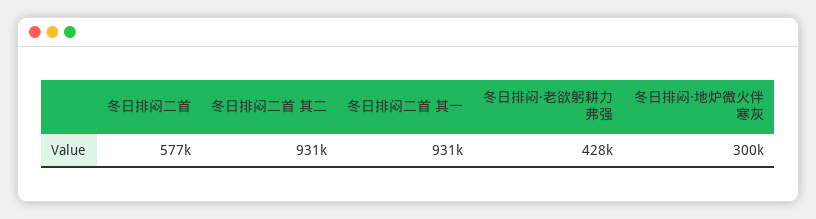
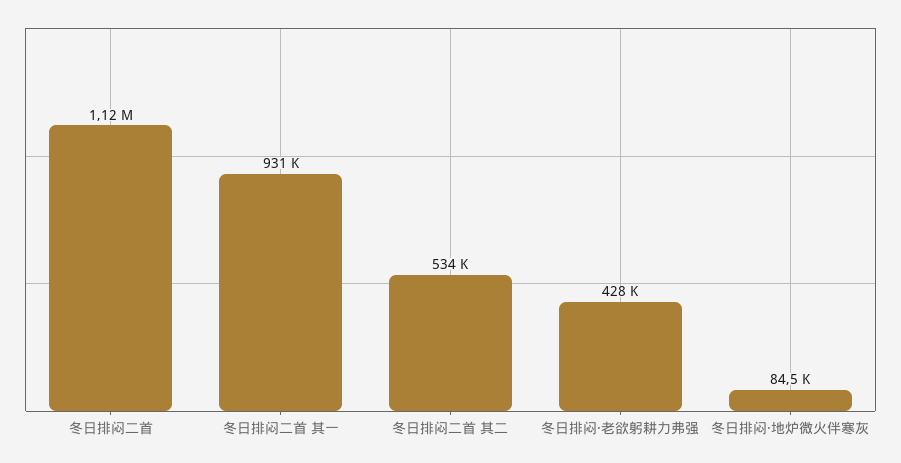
  {
-   "冬日排闷二首": 577000,
+   "冬日排闷二首": 1120000,
-   "冬日排闷二首 其二": 931000,
+   "冬日排闷二首 其二": 534000,
    "冬日排闷二首 其一": 931000,
    "冬日排闷·老欲躬耕力弗强": 428000,
-   "冬日排闷·地炉微火伴寒灰": 300000
+   "冬日排闷·地炉微火伴寒灰": 84500
  }

